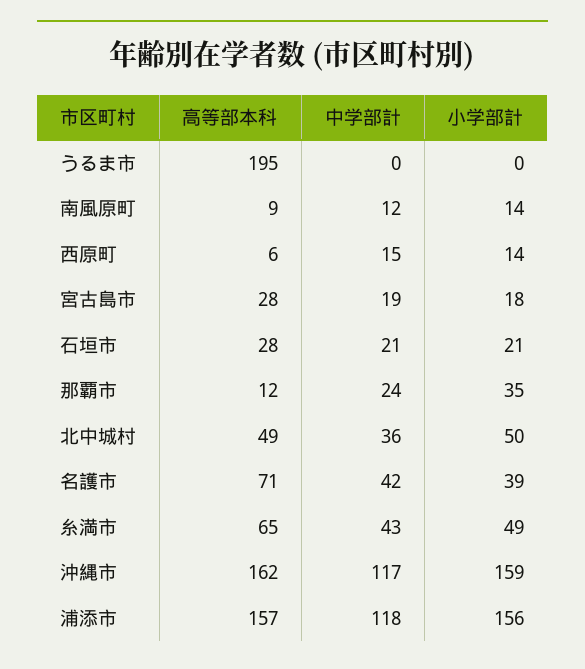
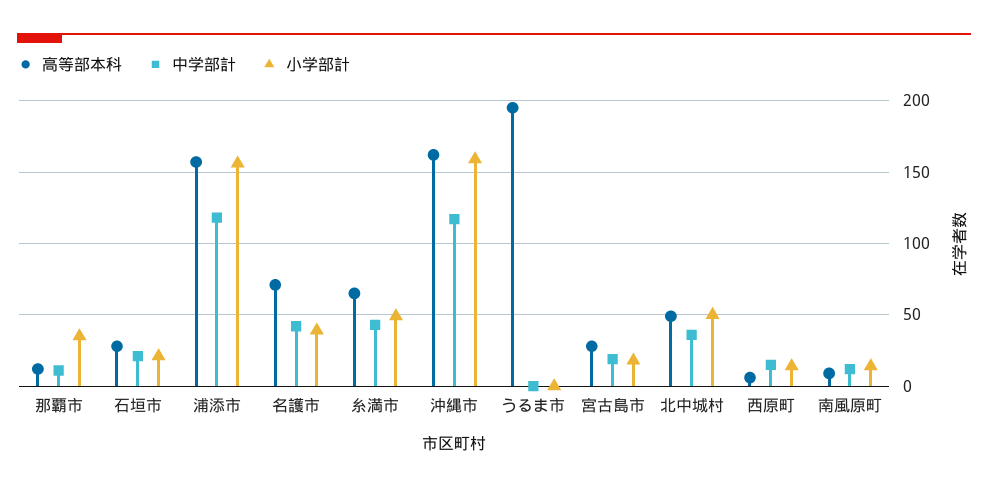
  {
    "高等部本科": {
      "うるま市": 195,
      "南風原町": 9,
      "西原町": 6,
      "宮古島市": 28,
      "石垣市": 28,
      "那覇市": 12,
      "北中城村": 49,
      "名護市": 71,
      "糸満市": 65,
      "沖縄市": 162,
      "浦添市": 157
    },
    "中学部計": {
      "うるま市": 0,
      "南風原町": 12,
      "西原町": 15,
      "宮古島市": 19,
      "石垣市": 21,
-     "那覇市": 24,
+     "那覇市": 10,
      "北中城村": 36,
      "名護市": 42,
      "糸満市": 43,
      "沖縄市": 117,
      "浦添市": 118
    },
    "小学部計": {
      "うるま市": 0,
      "南風原町": 14,
      "西原町": 14,
      "宮古島市": 18,
      "石垣市": 21,
      "那覇市": 35,
      "北中城村": 50,
      "名護市": 39,
      "糸満市": 49,
      "沖縄市": 159,
      "浦添市": 156
    }
  }

